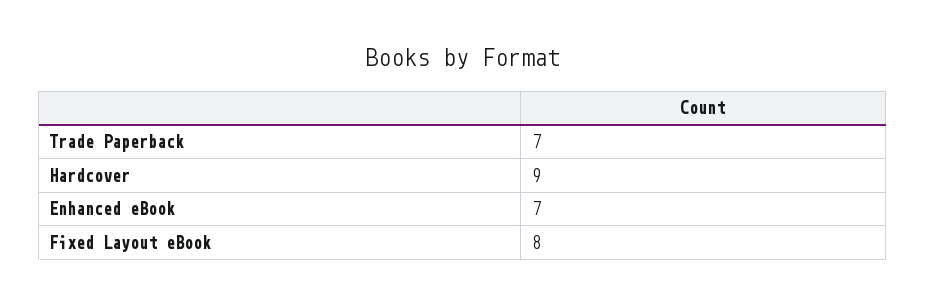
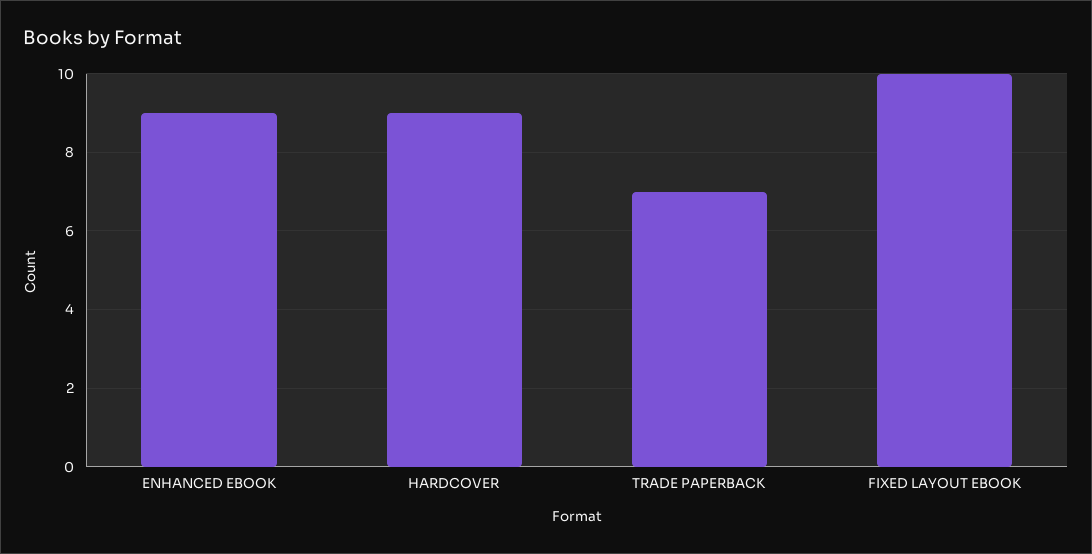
  {
    "Trade Paperback": 7,
    "Hardcover": 9,
-   "Enhanced eBook": 7,
+   "Enhanced eBook": 9,
-   "Fixed Layout eBook": 8
+   "Fixed Layout eBook": 10
  }

